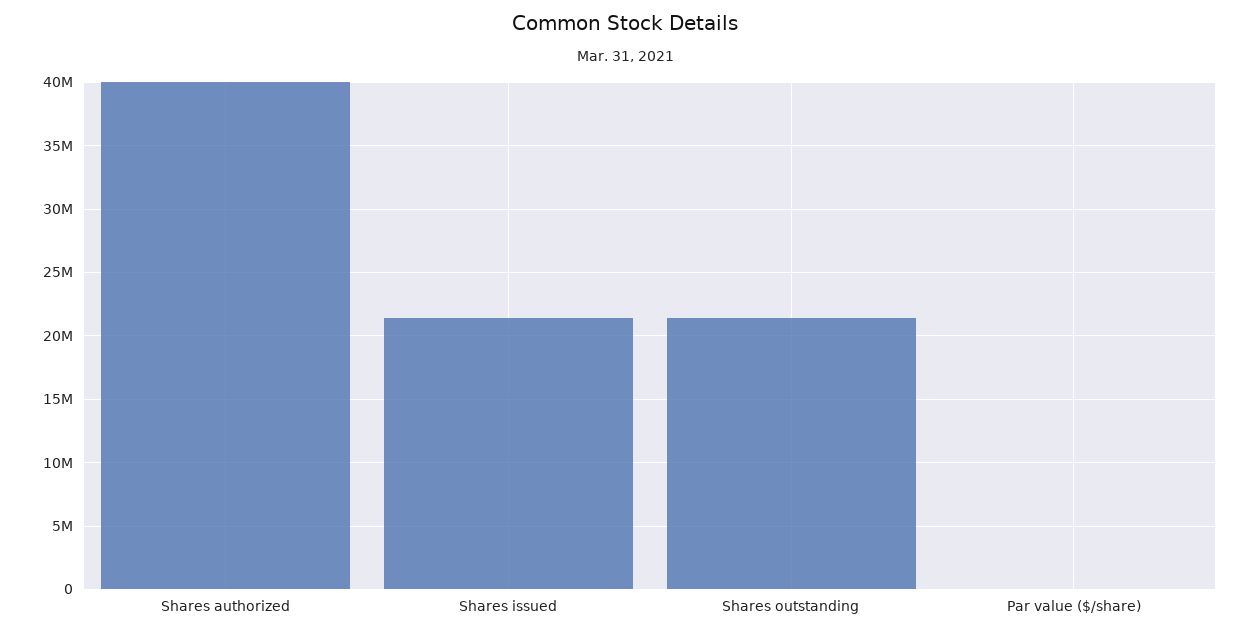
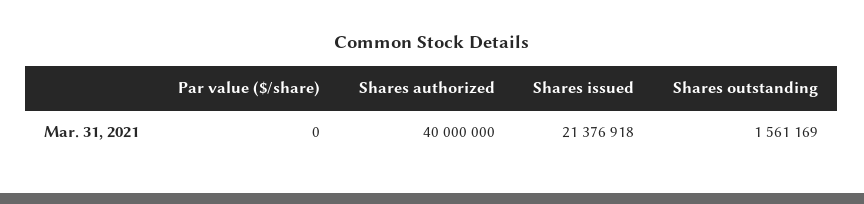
  {
    "Shares authorized": 40000000,
    "Shares issued": 21376918,
-   "Shares outstanding": 21500000,
+   "Shares outstanding": 1561169,
    "Par value ($/share)": 0
  }

